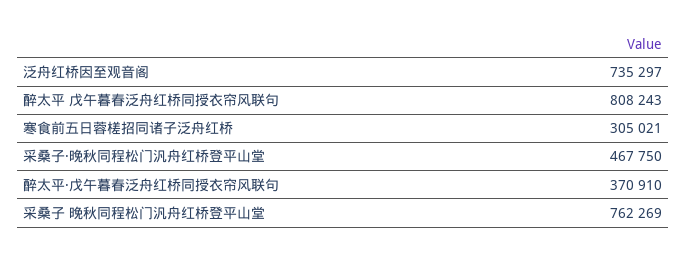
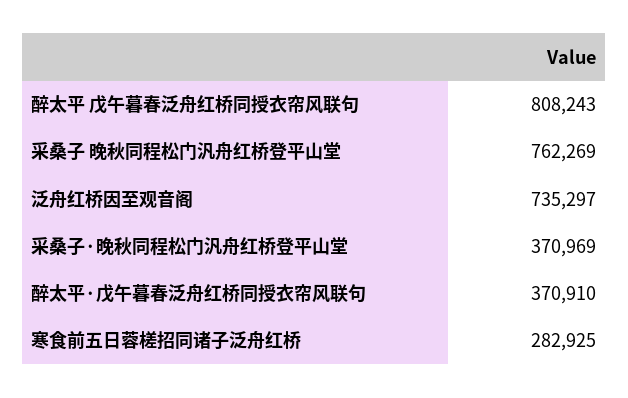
  {
    "泛舟红桥因至观音阁": 735297,
    "醉太平 戊午暮春泛舟红桥同授衣帘风联句": 808243,
-   "寒食前五日蓉槎招同诸子泛舟红桥": 305021,
+   "寒食前五日蓉槎招同诸子泛舟红桥": 282925,
-   "采桑子·晚秋同程松门汎舟红桥登平山堂": 467750,
+   "采桑子·晚秋同程松门汎舟红桥登平山堂": 370969,
    "醉太平·戊午暮春泛舟红桥同授衣帘风联句": 370910,
    "采桑子 晚秋同程松门汎舟红桥登平山堂": 762269
  }

